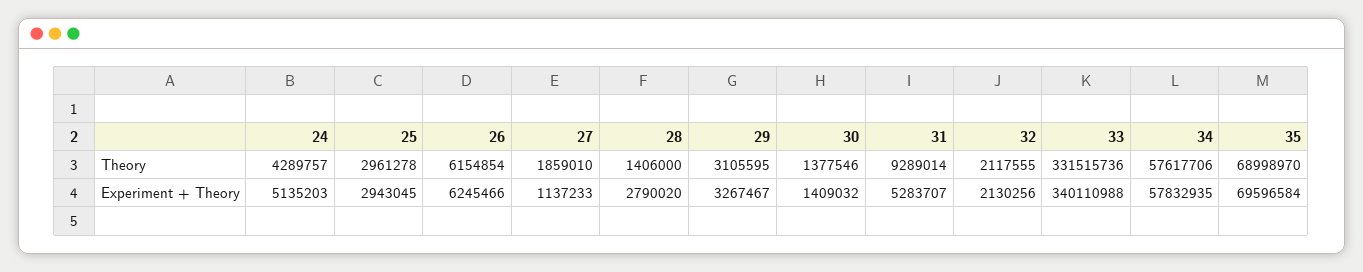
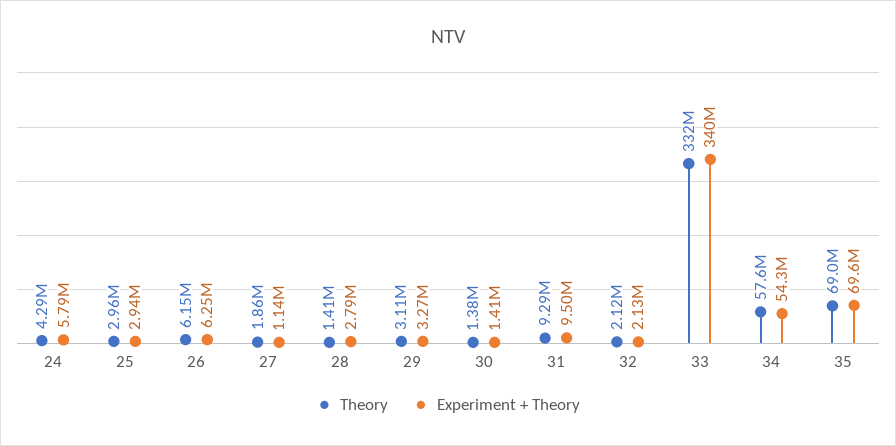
  {
    "Theory": {
      "24": 4289757,
      "25": 2961278,
      "26": 6154854,
      "27": 1859010,
      "28": 1406000,
      "29": 3105595,
      "30": 1377546,
      "31": 9289014,
      "32": 2117555,
      "33": 331515736,
      "34": 57617706,
      "35": 68998970
    },
    "Experiment + Theory": {
-     "24": 5135203,
+     "24": 5790000,
      "25": 2943045,
      "26": 6245466,
      "27": 1137233,
      "28": 2790020,
      "29": 3267467,
      "30": 1409032,
-     "31": 5283707,
+     "31": 9500000,
      "32": 2130256,
      "33": 340110988,
-     "34": 57832935,
+     "34": 54300000,
      "35": 69596584
    }
  }

